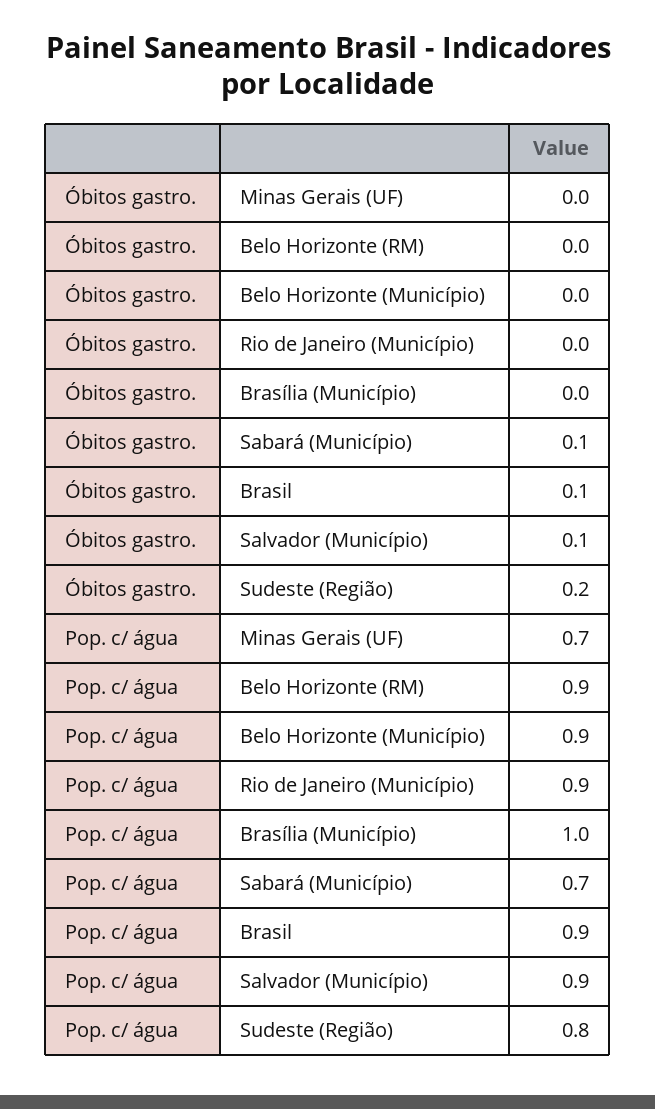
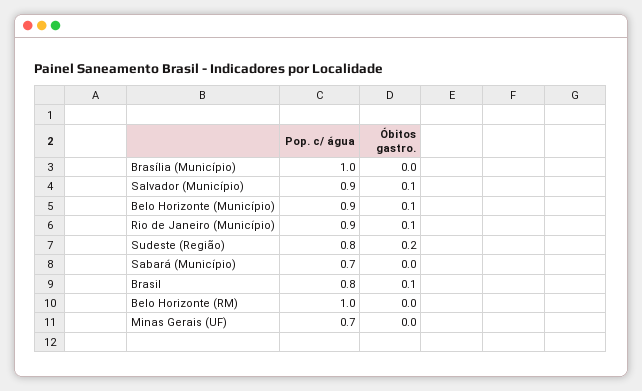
  {
    "Óbitos gastro.": {
      "Minas Gerais (UF)": 0,
      "Belo Horizonte (RM)": 0,
-     "Belo Horizonte (Município)": 0,
+     "Belo Horizonte (Município)": 0.1,
-     "Rio de Janeiro (Município)": 0,
+     "Rio de Janeiro (Município)": 0.1,
      "Brasília (Município)": 0,
-     "Sabará (Município)": 0.1,
+     "Sabará (Município)": 0,
      "Brasil": 0.1,
      "Salvador (Município)": 0.1,
      "Sudeste (Região)": 0.2
    },
    "Pop. c/ água": {
      "Minas Gerais (UF)": 0.7,
-     "Belo Horizonte (RM)": 0.9,
+     "Belo Horizonte (RM)": 1,
      "Belo Horizonte (Município)": 0.9,
      "Rio de Janeiro (Município)": 0.9,
      "Brasília (Município)": 1,
      "Sabará (Município)": 0.7,
-     "Brasil": 0.9,
+     "Brasil": 0.8,
      "Salvador (Município)": 0.9,
      "Sudeste (Região)": 0.8
    }
  }

